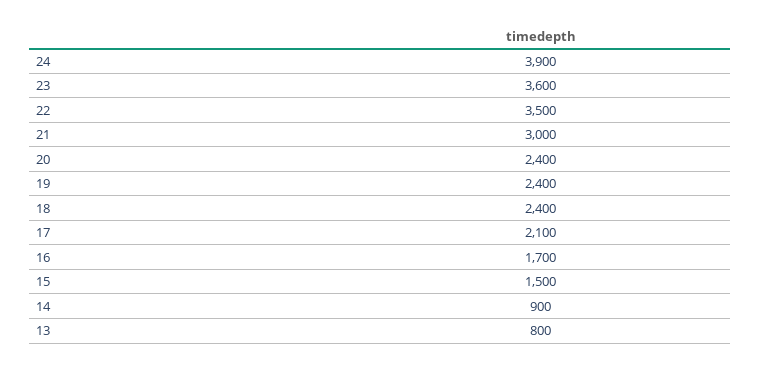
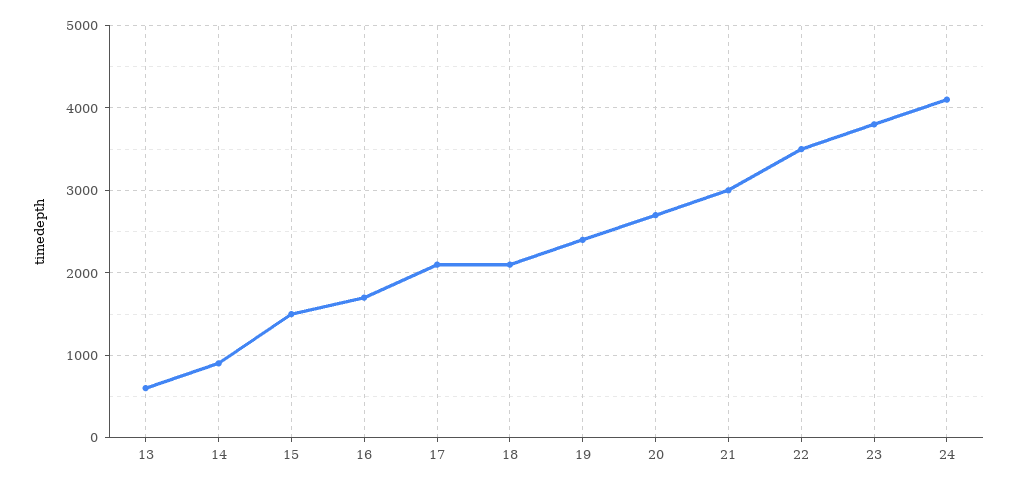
  {
-   "24": 3900,
+   "24": 4100,
-   "23": 3600,
+   "23": 3800,
    "22": 3500,
    "21": 3000,
-   "20": 2400,
+   "20": 2700,
    "19": 2400,
-   "18": 2400,
+   "18": 2100,
    "17": 2100,
    "16": 1700,
    "15": 1500,
    "14": 900,
-   "13": 800
+   "13": 600
  }

